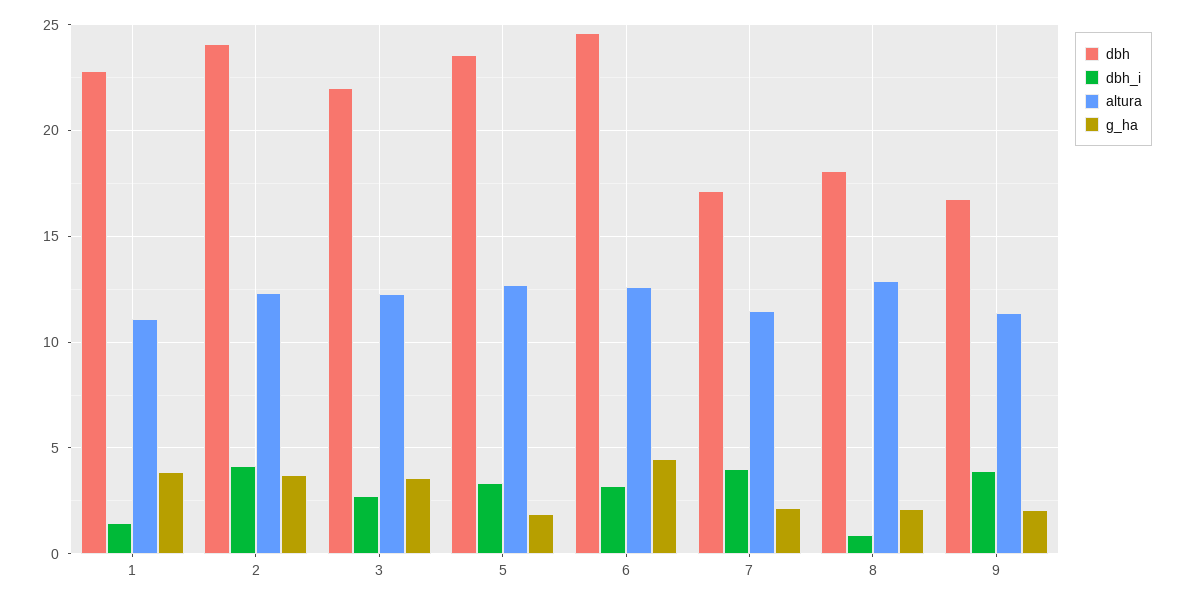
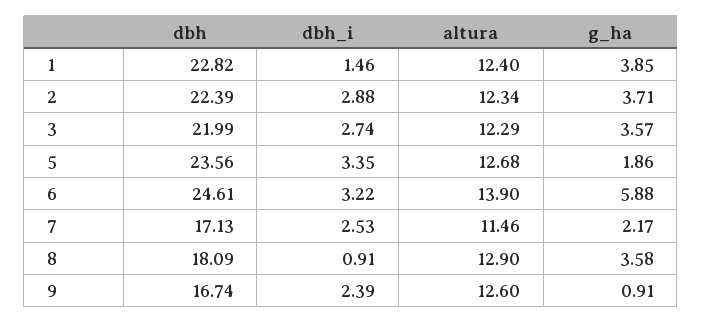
  {
    "dbh": {
      "1": 22.82,
-     "2": 24,
+     "2": 22.39,
      "3": 21.99,
      "5": 23.56,
      "6": 24.61,
      "7": 17.13,
      "8": 18.09,
      "9": 16.74
    },
    "dbh_i": {
      "1": 1.46,
-     "2": 4,
+     "2": 2.88,
      "3": 2.74,
      "5": 3.35,
      "6": 3.22,
-     "7": 4,
+     "7": 2.53,
      "8": 0.91,
-     "9": 4
+     "9": 2.39
    },
    "altura": {
-     "1": 11,
+     "1": 12.4,
      "2": 12.34,
      "3": 12.29,
      "5": 12.68,
-     "6": 12.5,
+     "6": 13.9,
      "7": 11.46,
      "8": 12.9,
-     "9": 11.5
+     "9": 12.6
    },
    "g_ha": {
      "1": 3.85,
      "2": 3.71,
      "3": 3.57,
      "5": 1.86,
-     "6": 4.5,
+     "6": 5.88,
      "7": 2.17,
-     "8": 2,
+     "8": 3.58,
-     "9": 2
+     "9": 0.91
    }
  }

